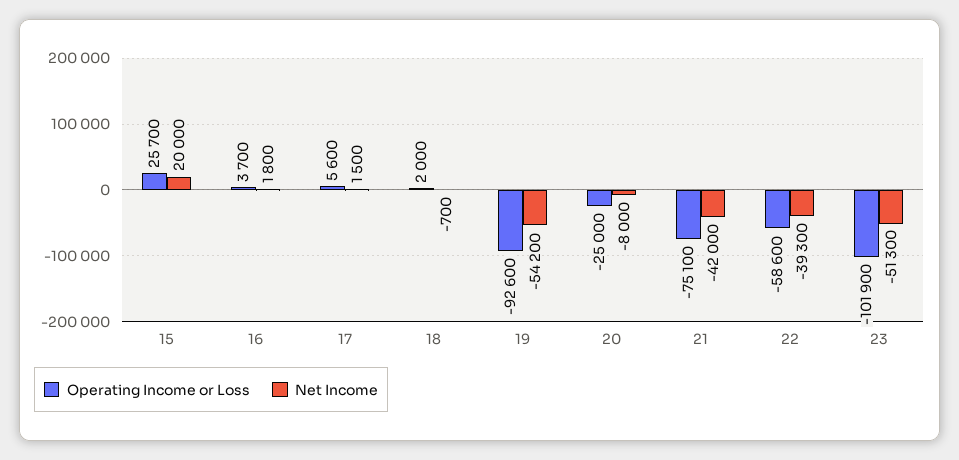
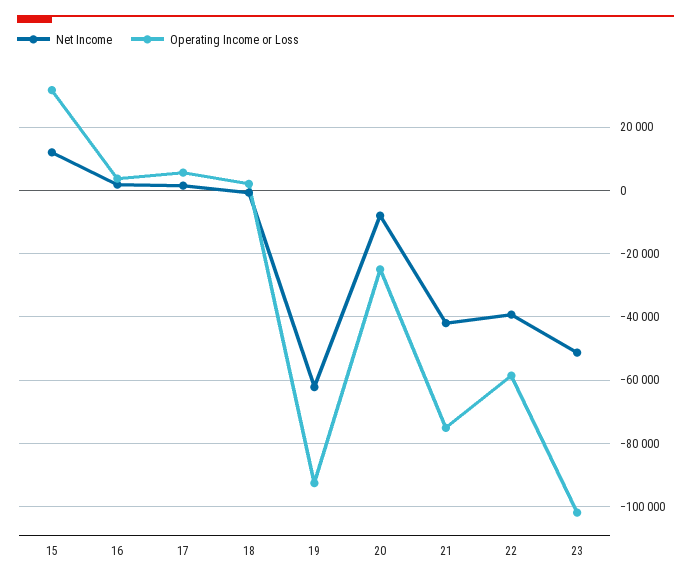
  {
    "Operating Income or Loss": {
-     "15": 25700,
+     "15": 32000,
      "16": 3700,
      "17": 5600,
      "18": 2000,
      "19": -92600,
      "20": -25000,
      "21": -75100,
      "22": -58600,
      "23": -101900
    },
    "Net Income": {
-     "15": 20000,
+     "15": 12000,
      "16": 1800,
      "17": 1500,
      "18": -700,
-     "19": -54200,
+     "19": -62000,
      "20": -8000,
      "21": -42000,
      "22": -39300,
      "23": -51300
    }
  }

